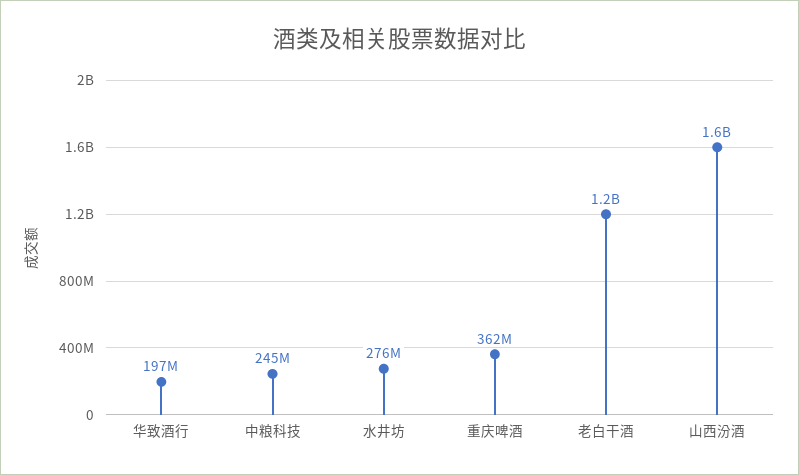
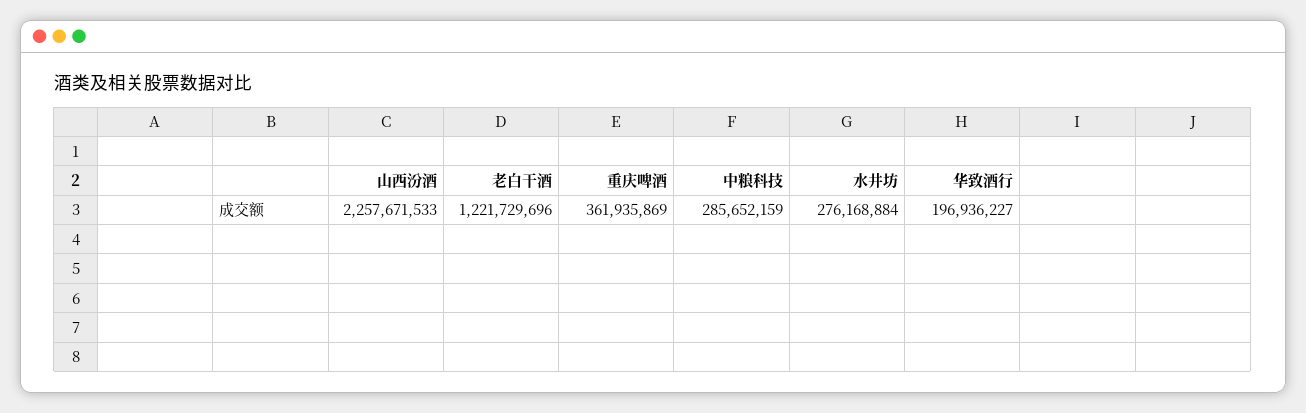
  {
    "华致酒行": 196936227,
-   "中粮科技": 245000000,
+   "中粮科技": 285652159,
    "水井坊": 276168884,
    "重庆啤酒": 361935869,
    "老白干酒": 1221729696,
-   "山西汾酒": 1600000000
+   "山西汾酒": 2257671533
  }

